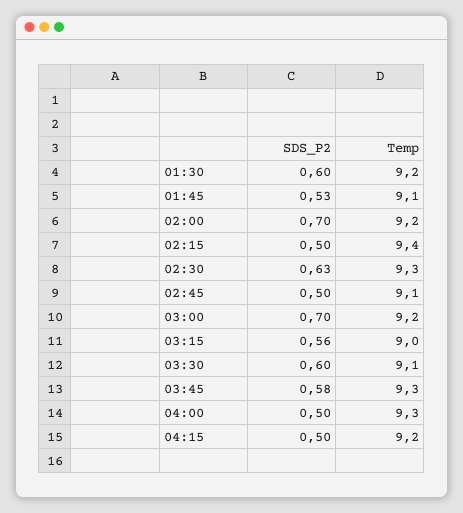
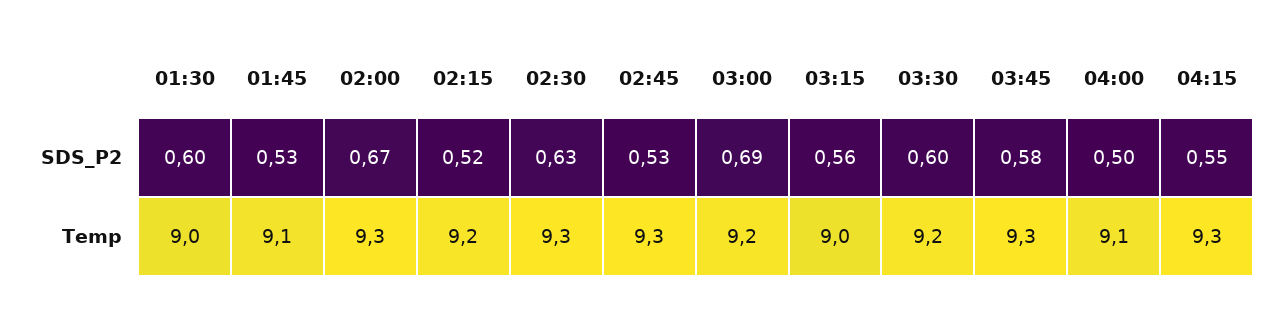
  {
    "SDS_P2": {
      "01:30": 0.6,
      "01:45": 0.53,
-     "02:00": 0.7,
+     "02:00": 0.67,
-     "02:15": 0.5,
+     "02:15": 0.52,
      "02:30": 0.63,
-     "02:45": 0.5,
+     "02:45": 0.53,
-     "03:00": 0.7,
+     "03:00": 0.69,
      "03:15": 0.56,
      "03:30": 0.6,
      "03:45": 0.58,
      "04:00": 0.5,
-     "04:15": 0.5
+     "04:15": 0.55
    },
    "Temp": {
-     "01:30": 9.2,
+     "01:30": 9,
      "01:45": 9.1,
-     "02:00": 9.2,
+     "02:00": 9.3,
-     "02:15": 9.4,
+     "02:15": 9.2,
      "02:30": 9.3,
-     "02:45": 9.1,
+     "02:45": 9.3,
      "03:00": 9.2,
      "03:15": 9,
-     "03:30": 9.1,
+     "03:30": 9.2,
      "03:45": 9.3,
-     "04:00": 9.3,
+     "04:00": 9.1,
-     "04:15": 9.2
+     "04:15": 9.3
    }
  }

